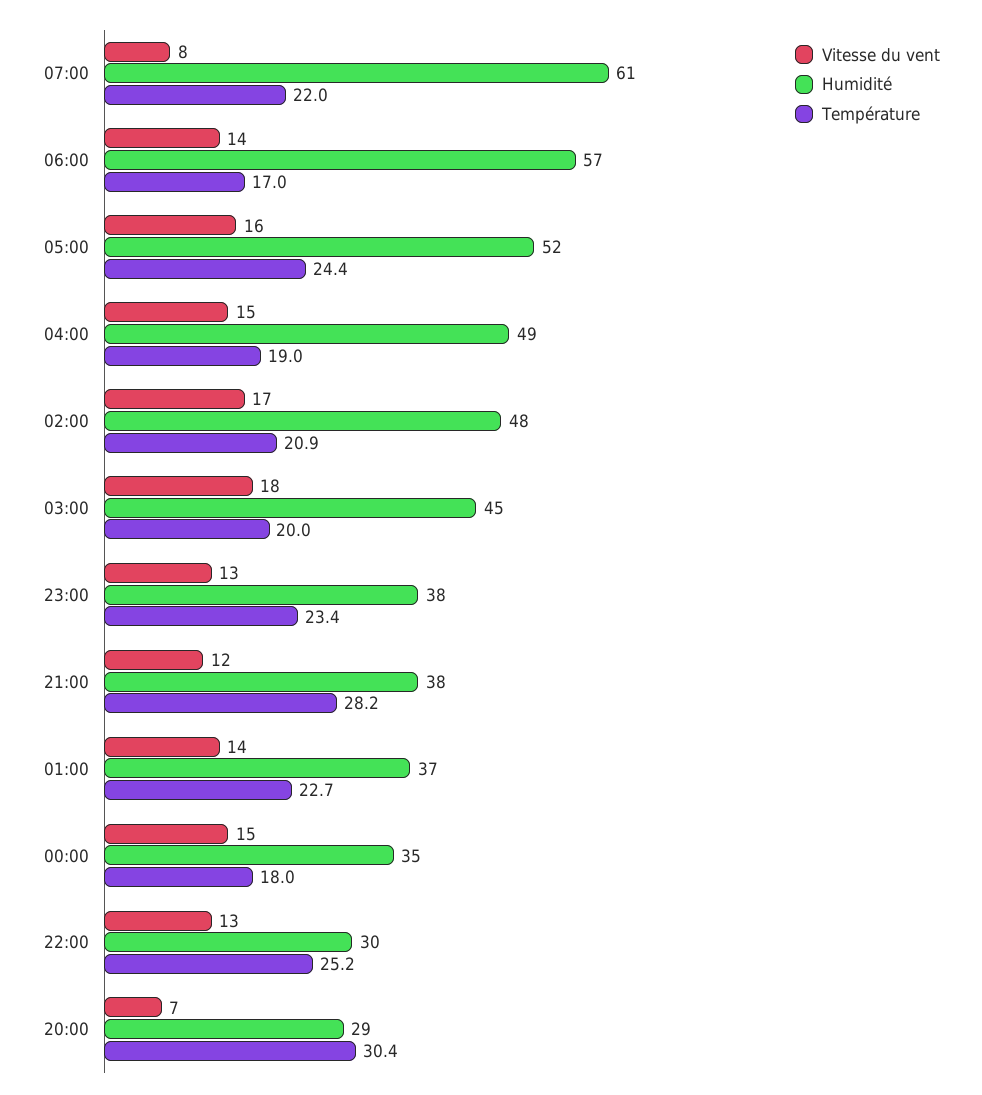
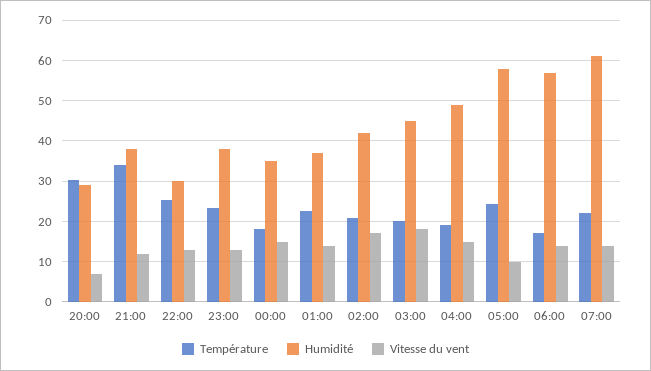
  {
    "Vitesse du vent": {
-     "07:00": 8,
+     "07:00": 14,
      "06:00": 14,
-     "05:00": 16,
+     "05:00": 10,
      "04:00": 15,
      "02:00": 17,
      "03:00": 18,
      "23:00": 13,
      "21:00": 12,
      "01:00": 14,
      "00:00": 15,
      "22:00": 13,
      "20:00": 7
    },
    "Humidité": {
      "07:00": 61,
      "06:00": 57,
-     "05:00": 52,
+     "05:00": 58,
      "04:00": 49,
-     "02:00": 48,
+     "02:00": 42,
      "03:00": 45,
      "23:00": 38,
      "21:00": 38,
      "01:00": 37,
      "00:00": 35,
      "22:00": 30,
      "20:00": 29
    },
    "Température": {
      "07:00": 22,
      "06:00": 17,
      "05:00": 24.4,
      "04:00": 19,
      "02:00": 20.9,
      "03:00": 20,
      "23:00": 23.4,
-     "21:00": 28.2,
+     "21:00": 34,
      "01:00": 22.7,
      "00:00": 18,
      "22:00": 25.2,
      "20:00": 30.4
    }
  }

